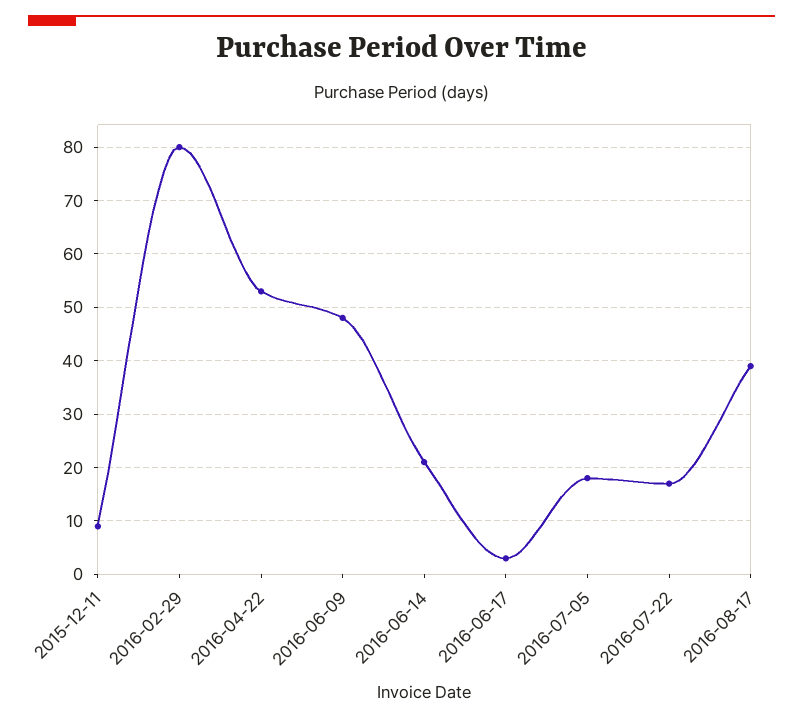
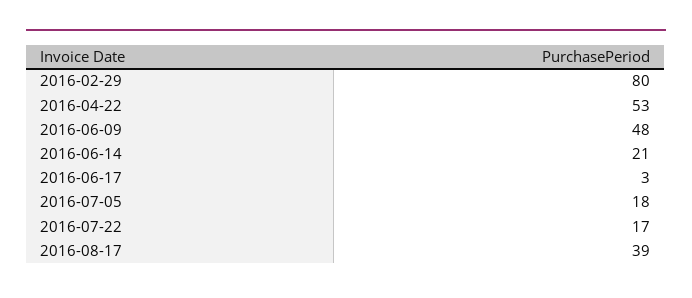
  {
-   "2015-12-11": 10,
    "2016-02-29": 80,
    "2016-04-22": 53,
    "2016-06-09": 48,
    "2016-06-14": 21,
    "2016-06-17": 3,
    "2016-07-05": 18,
    "2016-07-22": 17,
    "2016-08-17": 39
  }

